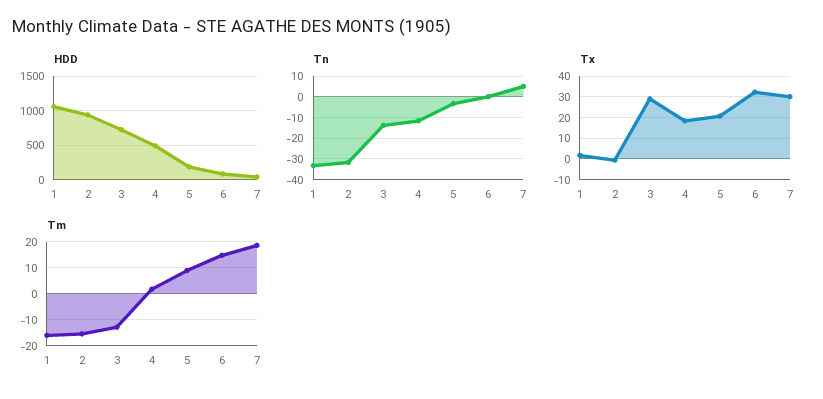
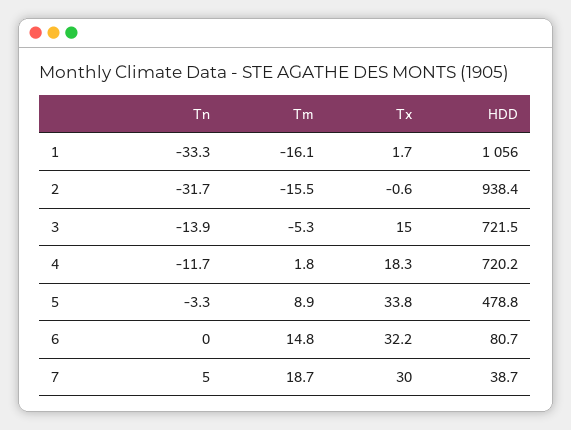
  {
    "HDD": {
      "1": 1056,
      "2": 938.4,
      "3": 721.5,
-     "4": 500,
+     "4": 720.2,
-     "5": 200,
+     "5": 478.8,
      "6": 80.7,
      "7": 38.7
    },
    "Tn": {
      "1": -33.3,
      "2": -31.7,
      "3": -13.9,
      "4": -11.7,
      "5": -3.3,
      "6": 0,
      "7": 5
    },
    "Tx": {
      "1": 1.7,
      "2": -0.6,
-     "3": 30,
+     "3": 15,
      "4": 18.3,
-     "5": 20,
+     "5": 33.8,
      "6": 32.2,
      "7": 30
    },
    "Tm": {
      "1": -16.1,
      "2": -15.5,
-     "3": -12.5,
+     "3": -5.3,
      "4": 1.8,
      "5": 8.9,
      "6": 14.8,
      "7": 18.7
    }
  }

